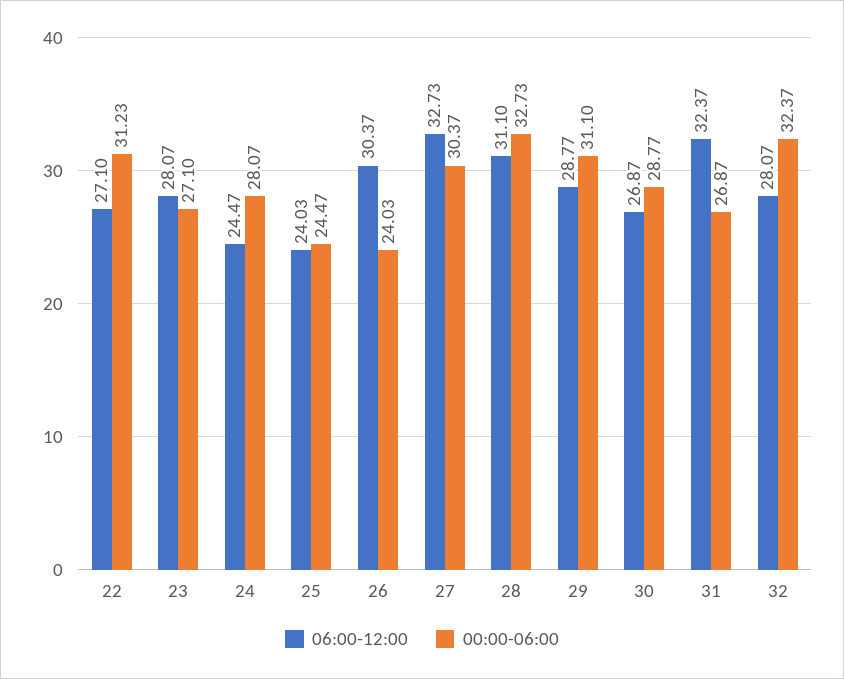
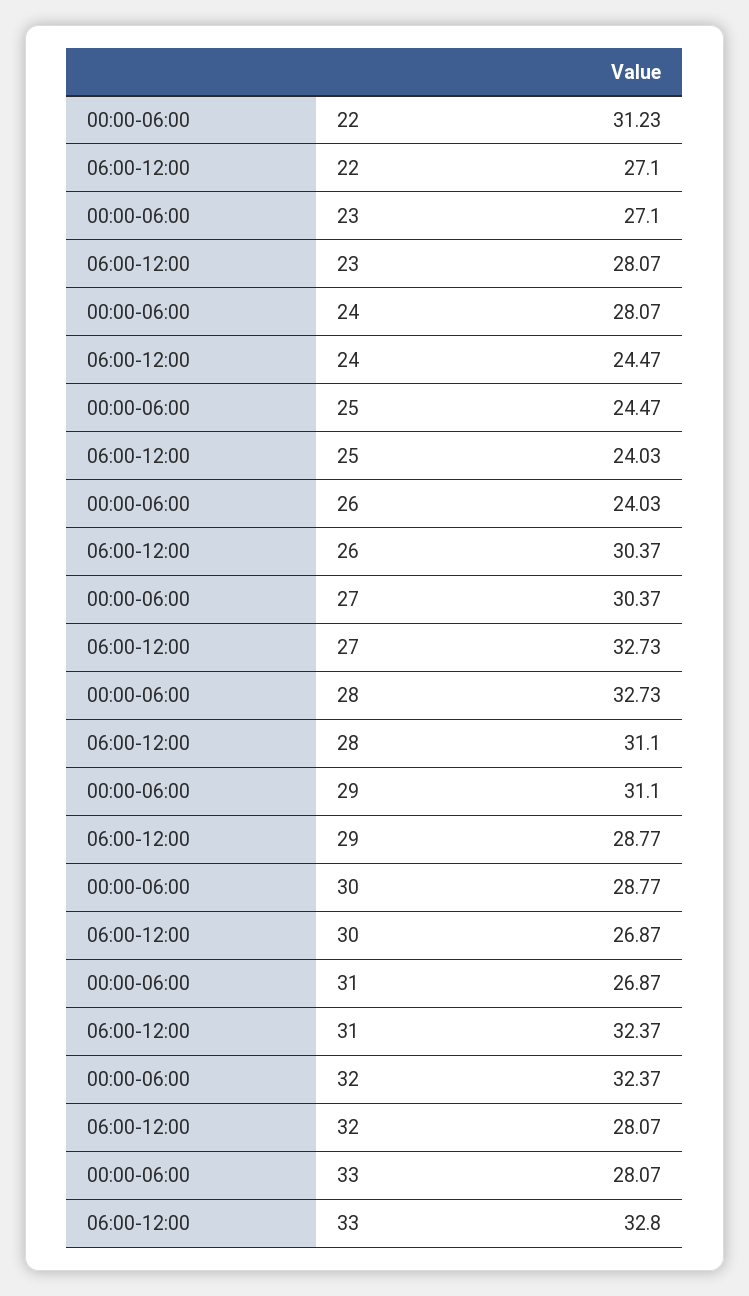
  {
    "06:00-12:00": {
      "22": 27.1,
      "23": 28.07,
      "24": 24.47,
      "25": 24.03,
      "26": 30.37,
      "27": 32.73,
      "28": 31.1,
      "29": 28.77,
      "30": 26.87,
      "31": 32.37,
-     "32": 28.07
+     "32": 28.07,
+     "33": 32.8
    },
    "00:00-06:00": {
      "22": 31.23,
      "23": 27.1,
      "24": 28.07,
      "25": 24.47,
      "26": 24.03,
      "27": 30.37,
      "28": 32.73,
      "29": 31.1,
      "30": 28.77,
      "31": 26.87,
-     "32": 32.37
+     "32": 32.37,
+     "33": 28.07
    }
  }

